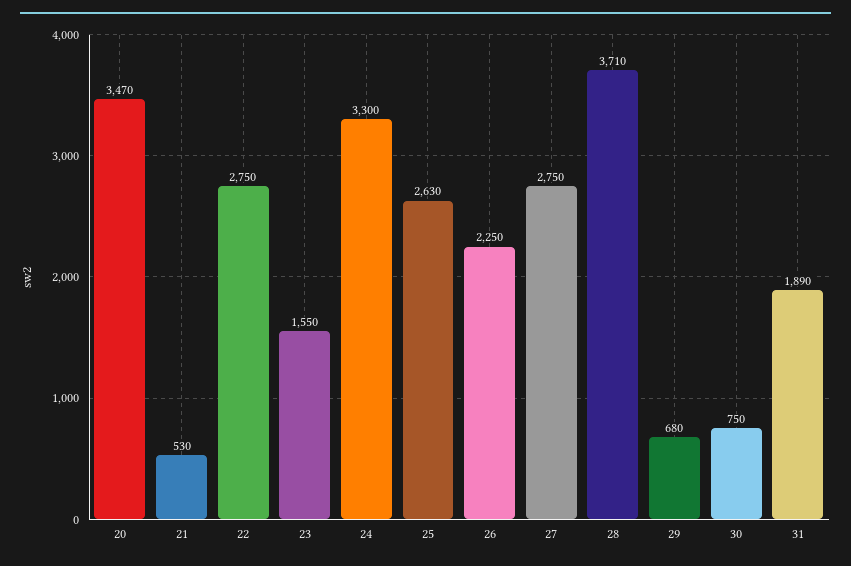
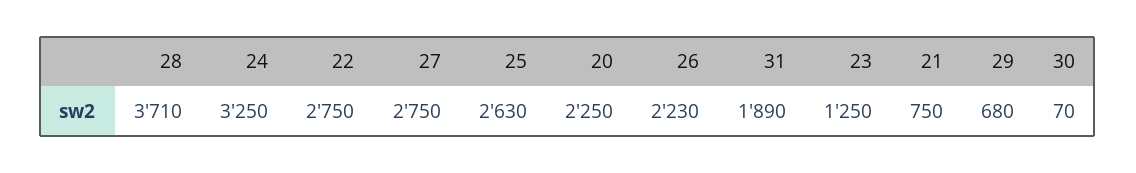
  {
-   "20": 3470,
+   "20": 2250,
-   "21": 530,
+   "21": 750,
    "22": 2750,
-   "23": 1550,
+   "23": 1250,
-   "24": 3300,
+   "24": 3250,
    "25": 2630,
-   "26": 2250,
+   "26": 2230,
    "27": 2750,
    "28": 3710,
    "29": 680,
-   "30": 750,
+   "30": 70,
    "31": 1890
  }

